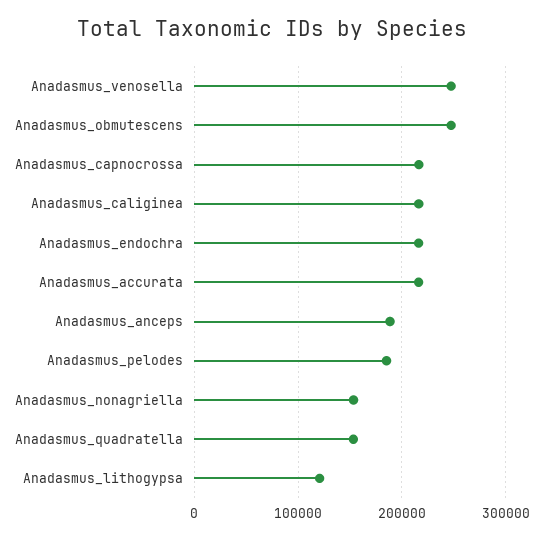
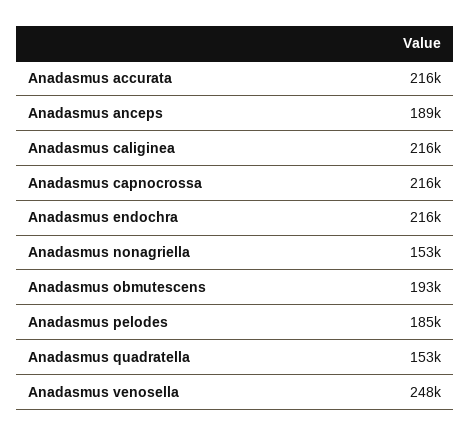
  {
    "Anadasmus_venosella": 248000,
-   "Anadasmus_obmutescens": 250000,
+   "Anadasmus_obmutescens": 193000,
    "Anadasmus_capnocrossa": 216000,
    "Anadasmus_caliginea": 216000,
    "Anadasmus_endochra": 216000,
    "Anadasmus_accurata": 216000,
    "Anadasmus_anceps": 189000,
    "Anadasmus_pelodes": 185000,
    "Anadasmus_nonagriella": 153000,
-   "Anadasmus_quadratella": 153000,
+   "Anadasmus_quadratella": 153000
-   "Anadasmus_lithogypsa": 120000
  }

